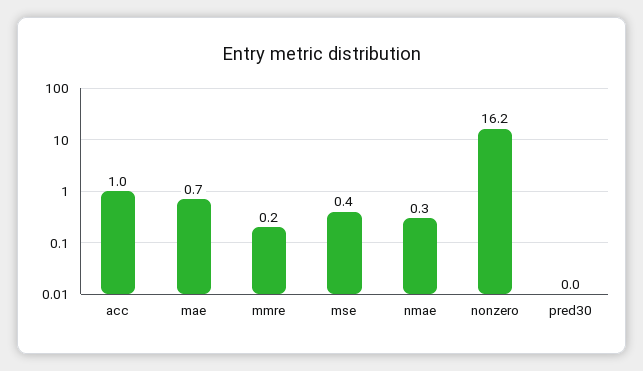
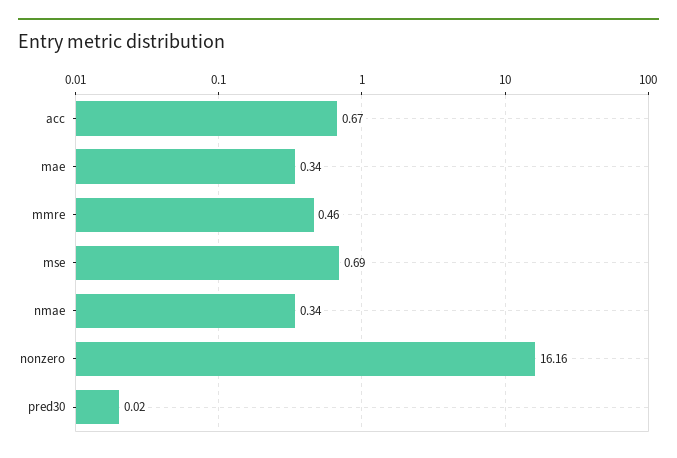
  {
-   "acc": 1,
+   "acc": 0.67,
-   "mae": 0.7,
+   "mae": 0.34,
-   "mmre": 0.2,
+   "mmre": 0.46,
-   "mse": 0.4,
+   "mse": 0.69,
    "nmae": 0.34,
    "nonzero": 16.16,
    "pred30": 0.02
  }

